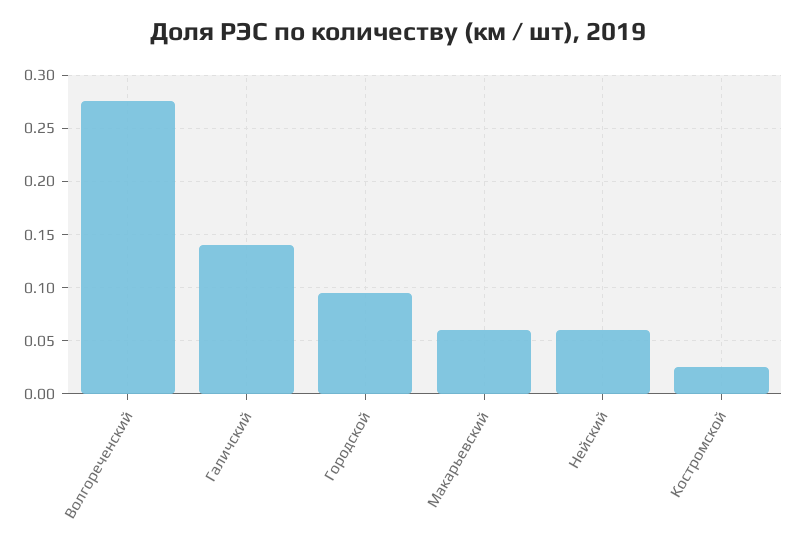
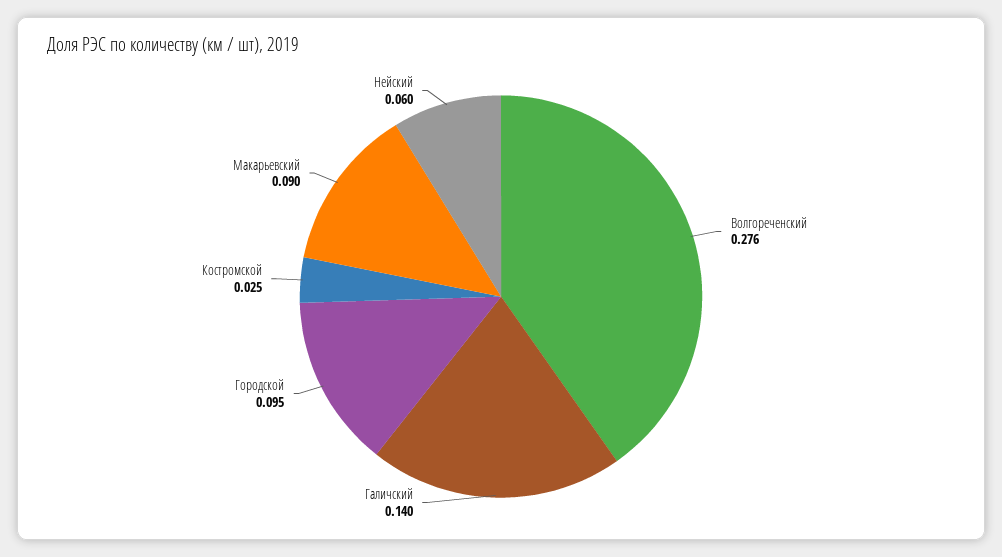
  {
    "Волгореченский": 0.276,
    "Галичский": 0.14,
    "Городской": 0.095,
-   "Макарьевский": 0.06,
+   "Макарьевский": 0.09,
    "Нейский": 0.06,
    "Костромской": 0.025
  }

